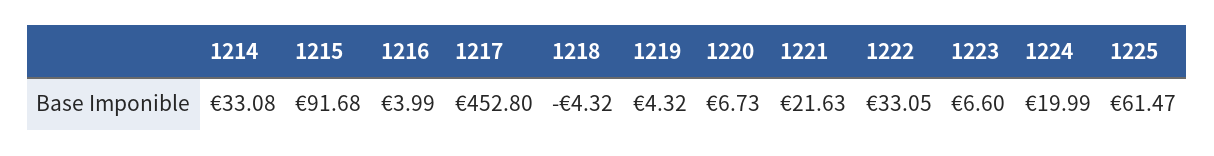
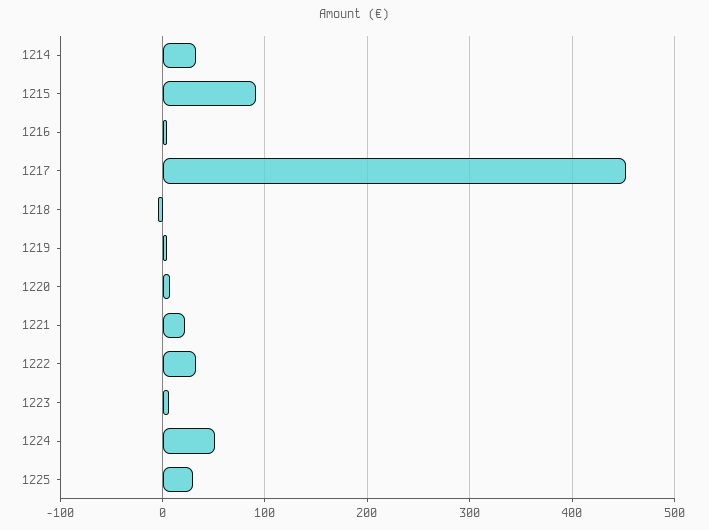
  {
    "1214": 33.08,
    "1215": 91.68,
    "1216": 3.99,
    "1217": 452.8,
    "1218": -4.32,
    "1219": 4.32,
    "1220": 6.73,
    "1221": 21.63,
    "1222": 33.05,
    "1223": 6.6,
-   "1224": 19.99,
+   "1224": 50,
-   "1225": 61.47
+   "1225": 30
  }

